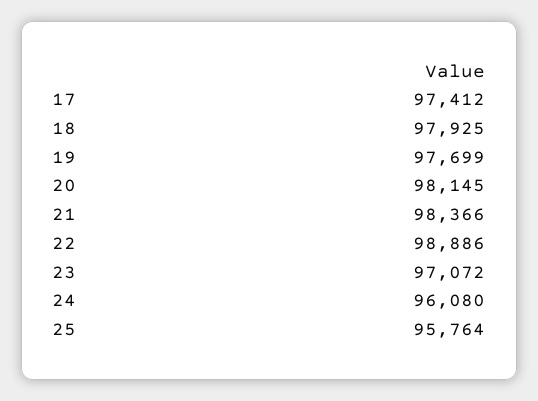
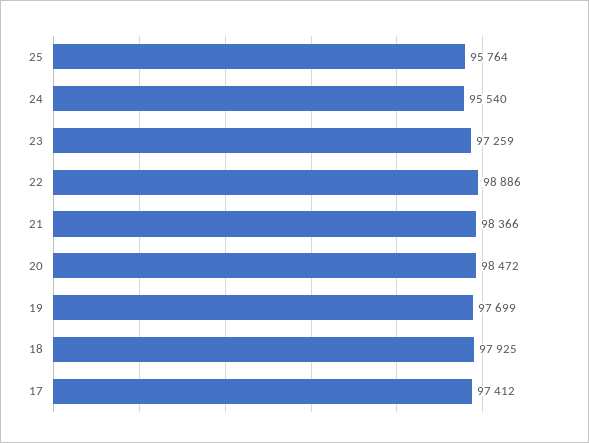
  {
    "17": 97412,
    "18": 97925,
    "19": 97699,
-   "20": 98145,
+   "20": 98472,
    "21": 98366,
    "22": 98886,
-   "23": 97072,
+   "23": 97259,
-   "24": 96080,
+   "24": 95540,
    "25": 95764
  }

